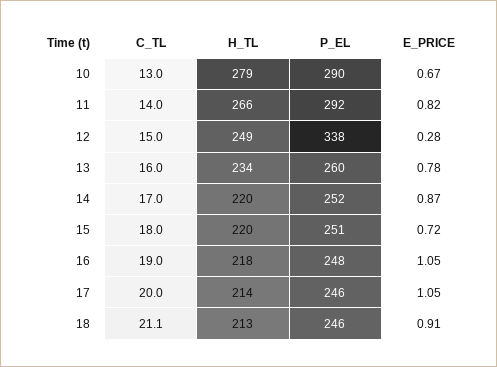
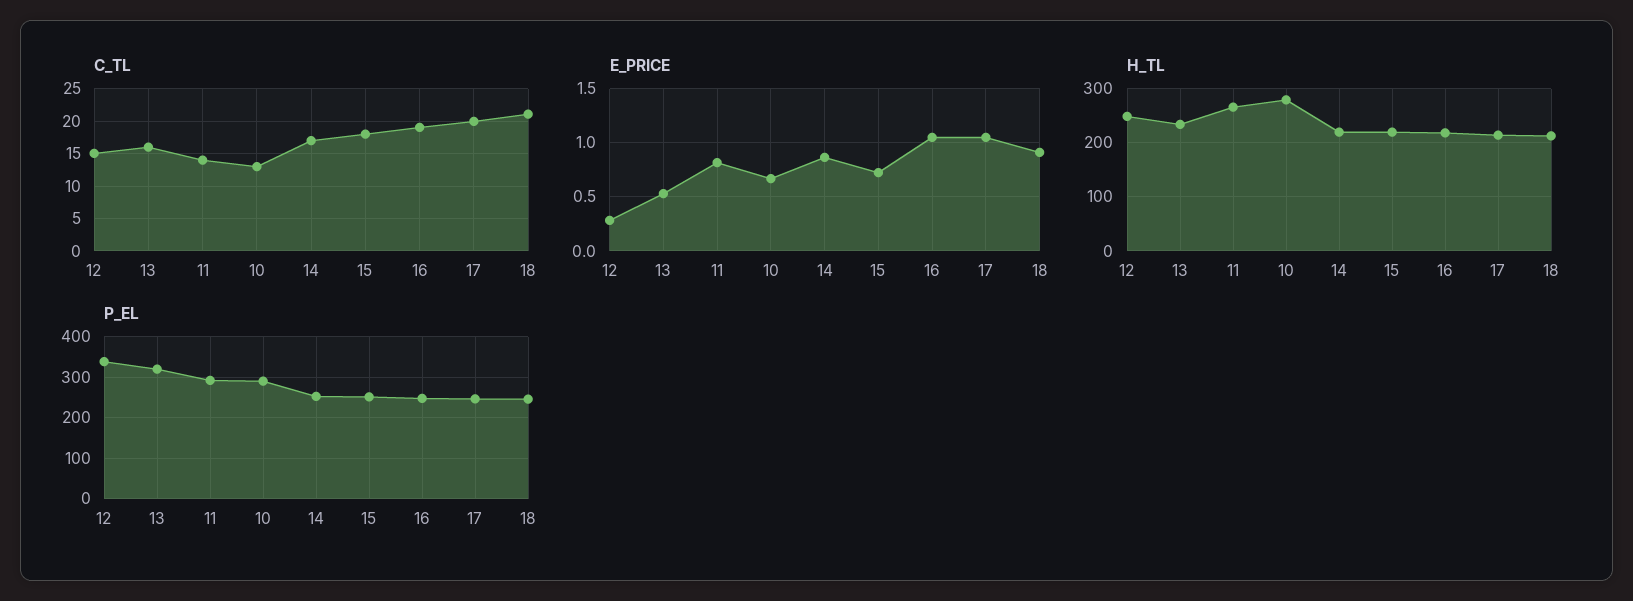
  {
    "C_TL": {
      "10": 13,
      "11": 14,
      "12": 15,
      "13": 16,
      "14": 17,
      "15": 18,
      "16": 19,
      "17": 20,
      "18": 21.1
    },
    "H_TL": {
      "10": 279,
      "11": 266,
      "12": 249,
      "13": 234,
      "14": 220,
      "15": 220,
      "16": 218,
      "17": 214,
      "18": 213
    },
    "P_EL": {
      "10": 290,
      "11": 292,
      "12": 338,
-     "13": 260,
+     "13": 320,
      "14": 252,
      "15": 251,
      "16": 248,
      "17": 246,
      "18": 246
    },
    "E_PRICE": {
      "10": 0.67,
      "11": 0.82,
      "12": 0.28,
-     "13": 0.78,
+     "13": 0.5,
      "14": 0.87,
      "15": 0.72,
      "16": 1.05,
      "17": 1.05,
      "18": 0.91
    }
  }

